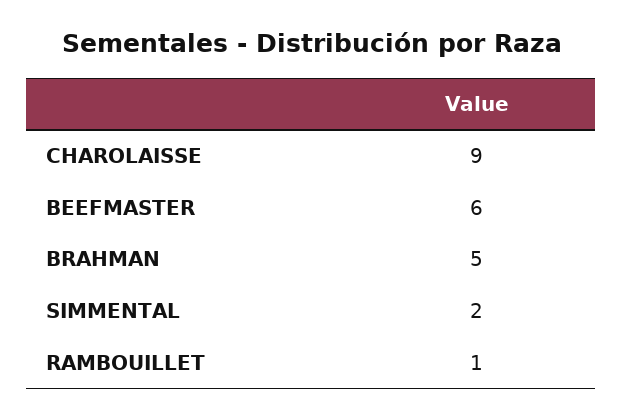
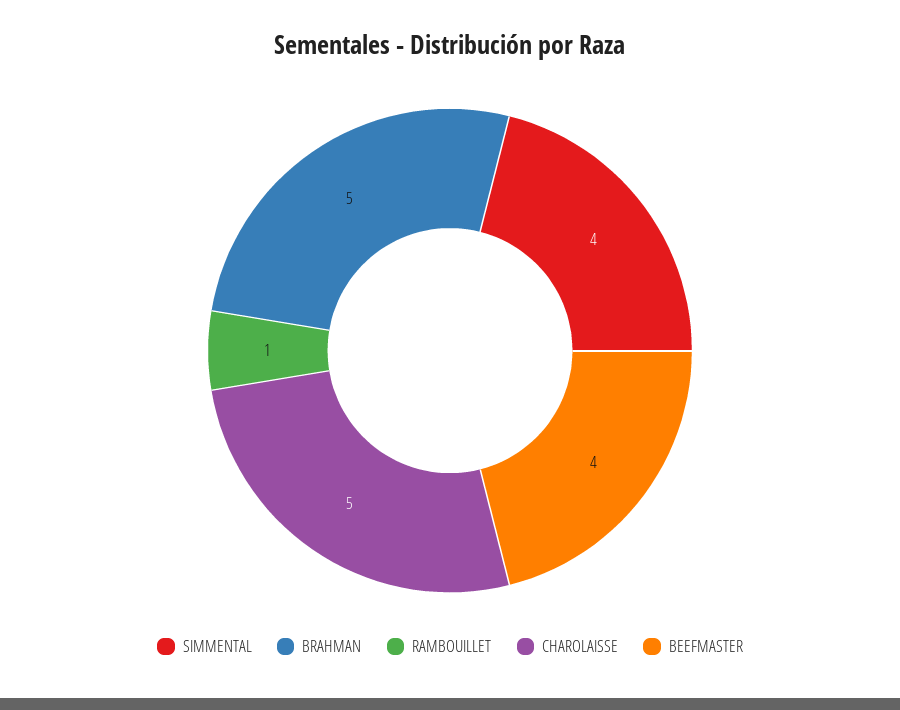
  {
-   "CHAROLAISSE": 9,
+   "CHAROLAISSE": 5,
-   "BEEFMASTER": 6,
+   "BEEFMASTER": 4,
    "BRAHMAN": 5,
-   "SIMMENTAL": 2,
+   "SIMMENTAL": 4,
    "RAMBOUILLET": 1
  }

